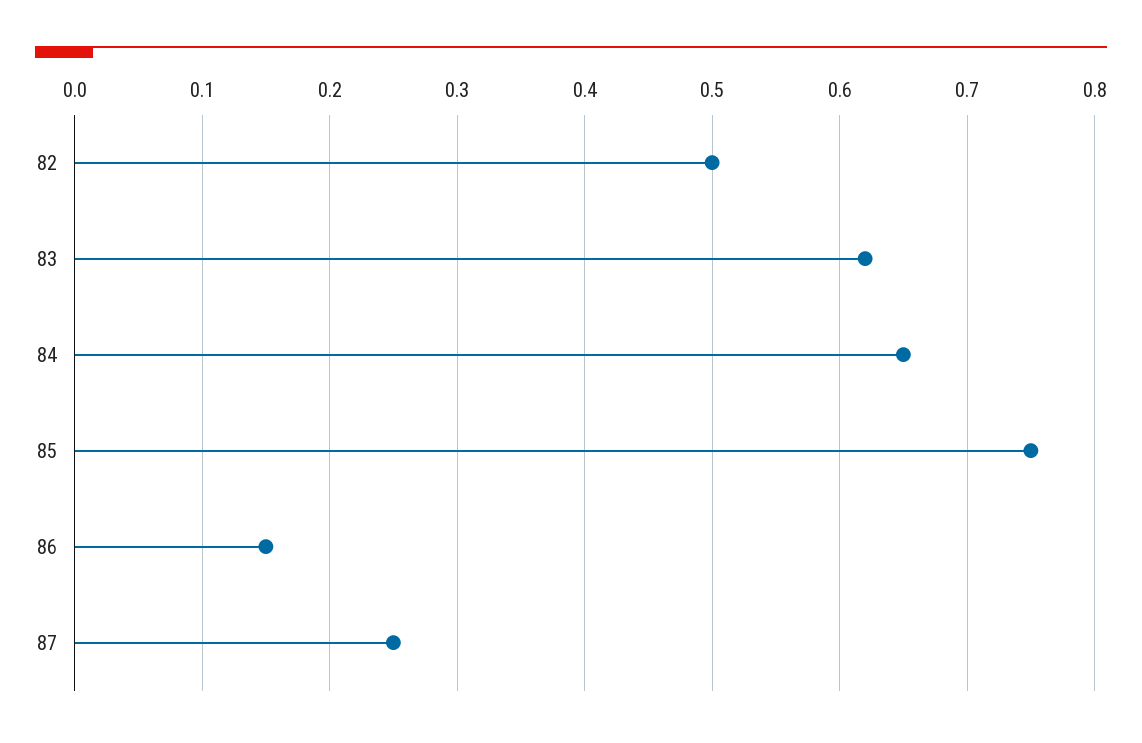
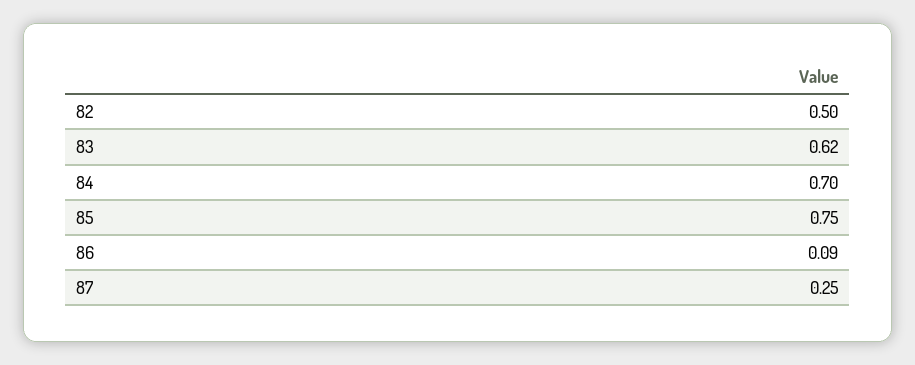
  {
    "82": 0.5,
    "83": 0.62,
-   "84": 0.65,
+   "84": 0.7,
    "85": 0.75,
-   "86": 0.15,
+   "86": 0.09,
    "87": 0.25
  }

